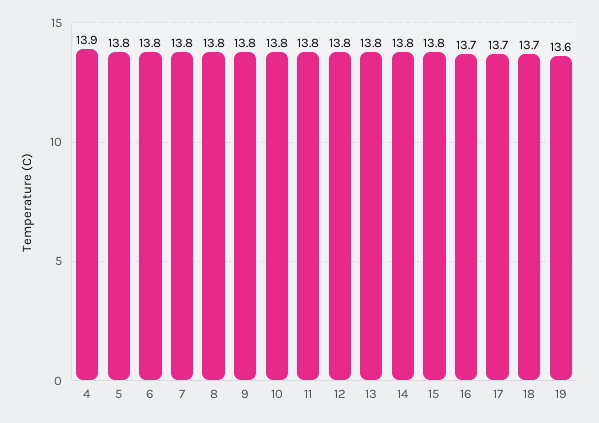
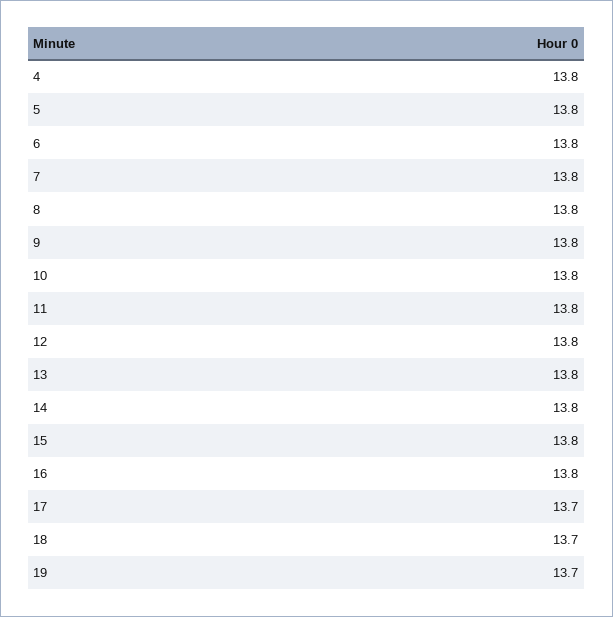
  {
-   "4": 13.9,
+   "4": 13.8,
    "5": 13.8,
    "6": 13.8,
    "7": 13.8,
    "8": 13.8,
    "9": 13.8,
    "10": 13.8,
    "11": 13.8,
    "12": 13.8,
    "13": 13.8,
    "14": 13.8,
    "15": 13.8,
-   "16": 13.7,
+   "16": 13.8,
    "17": 13.7,
    "18": 13.7,
-   "19": 13.6
+   "19": 13.7
  }

